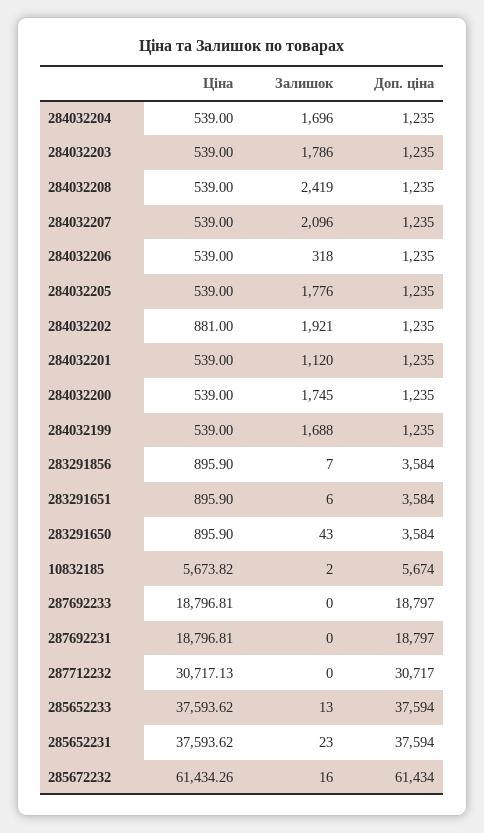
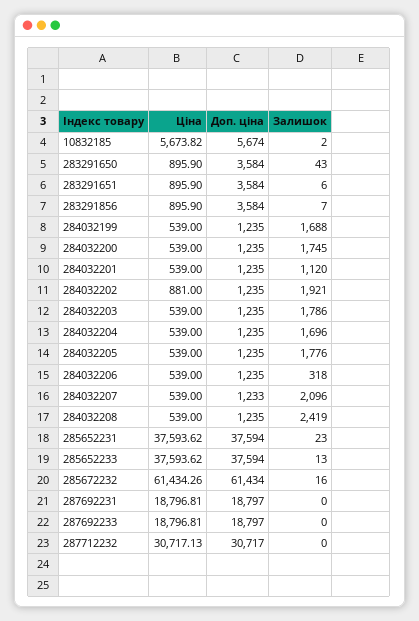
  {
    "Ціна": {
      "284032204": 539,
      "284032203": 539,
      "284032208": 539,
      "284032207": 539,
      "284032206": 539,
      "284032205": 539,
      "284032202": 881,
      "284032201": 539,
      "284032200": 539,
      "284032199": 539,
      "283291856": 895.9,
      "283291651": 895.9,
      "283291650": 895.9,
      "10832185": 5673.82,
      "287692233": 18796.81,
      "287692231": 18796.81,
      "287712232": 30717.13,
      "285652233": 37593.62,
      "285652231": 37593.62,
      "285672232": 61434.26
    },
    "Залишок": {
      "284032204": 1696,
      "284032203": 1786,
      "284032208": 2419,
      "284032207": 2096,
      "284032206": 318,
      "284032205": 1776,
      "284032202": 1921,
      "284032201": 1120,
      "284032200": 1745,
      "284032199": 1688,
      "283291856": 7,
      "283291651": 6,
      "283291650": 43,
      "10832185": 2,
      "287692233": 0,
      "287692231": 0,
      "287712232": 0,
      "285652233": 13,
      "285652231": 23,
      "285672232": 16
    },
    "Доп. ціна": {
      "284032204": 1235,
      "284032203": 1235,
      "284032208": 1235,
-     "284032207": 1235,
+     "284032207": 1233,
      "284032206": 1235,
      "284032205": 1235,
      "284032202": 1235,
      "284032201": 1235,
      "284032200": 1235,
      "284032199": 1235,
      "283291856": 3584,
      "283291651": 3584,
      "283291650": 3584,
      "10832185": 5674,
      "287692233": 18797,
      "287692231": 18797,
      "287712232": 30717,
      "285652233": 37594,
      "285652231": 37594,
      "285672232": 61434
    }
  }

